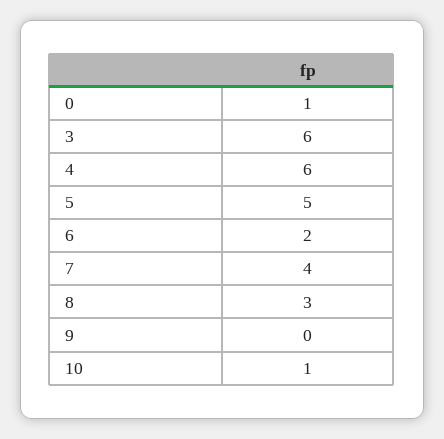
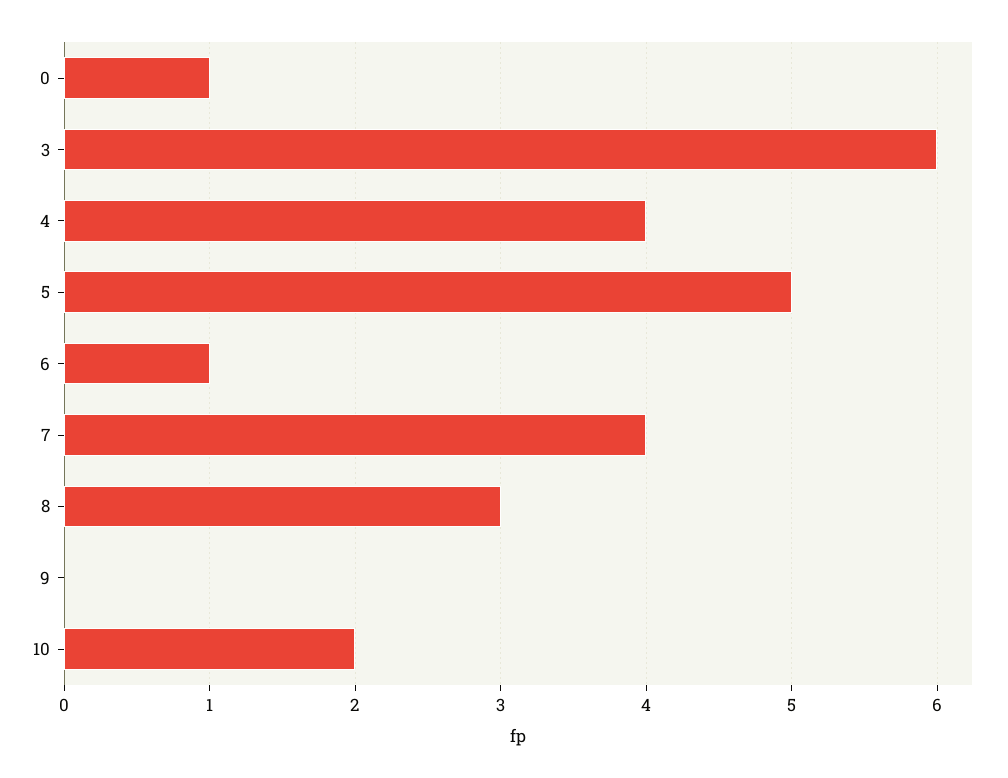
  {
    "0": 1,
    "3": 6,
-   "4": 6,
+   "4": 4,
    "5": 5,
-   "6": 2,
+   "6": 1,
    "7": 4,
    "8": 3,
    "9": 0,
-   "10": 1
+   "10": 2
  }

